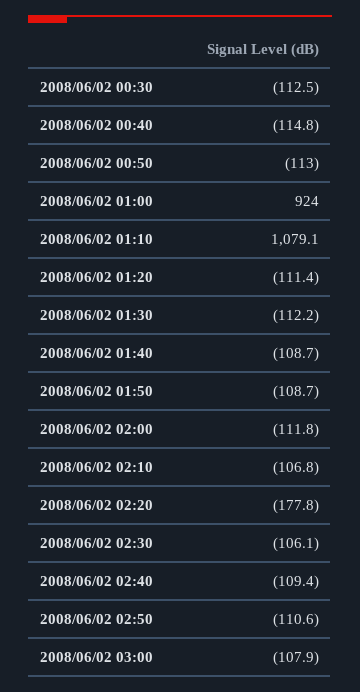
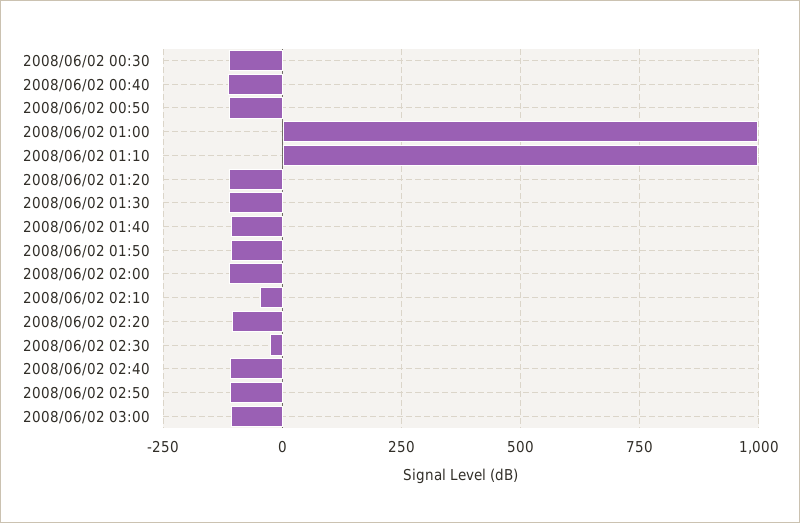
  {
    "2008/06/02 00:30": -112.5,
    "2008/06/02 00:40": -114.8,
    "2008/06/02 00:50": -113,
-   "2008/06/02 01:00": 924,
+   "2008/06/02 01:00": 1000,
-   "2008/06/02 01:10": 1079.1,
+   "2008/06/02 01:10": 1000,
    "2008/06/02 01:20": -111.4,
    "2008/06/02 01:30": -112.2,
    "2008/06/02 01:40": -108.7,
    "2008/06/02 01:50": -108.7,
    "2008/06/02 02:00": -111.8,
-   "2008/06/02 02:10": -106.8,
+   "2008/06/02 02:10": -50,
-   "2008/06/02 02:20": -177.8,
+   "2008/06/02 02:20": -100,
-   "2008/06/02 02:30": -106.1,
+   "2008/06/02 02:30": -25,
    "2008/06/02 02:40": -109.4,
    "2008/06/02 02:50": -110.6,
    "2008/06/02 03:00": -107.9
  }

